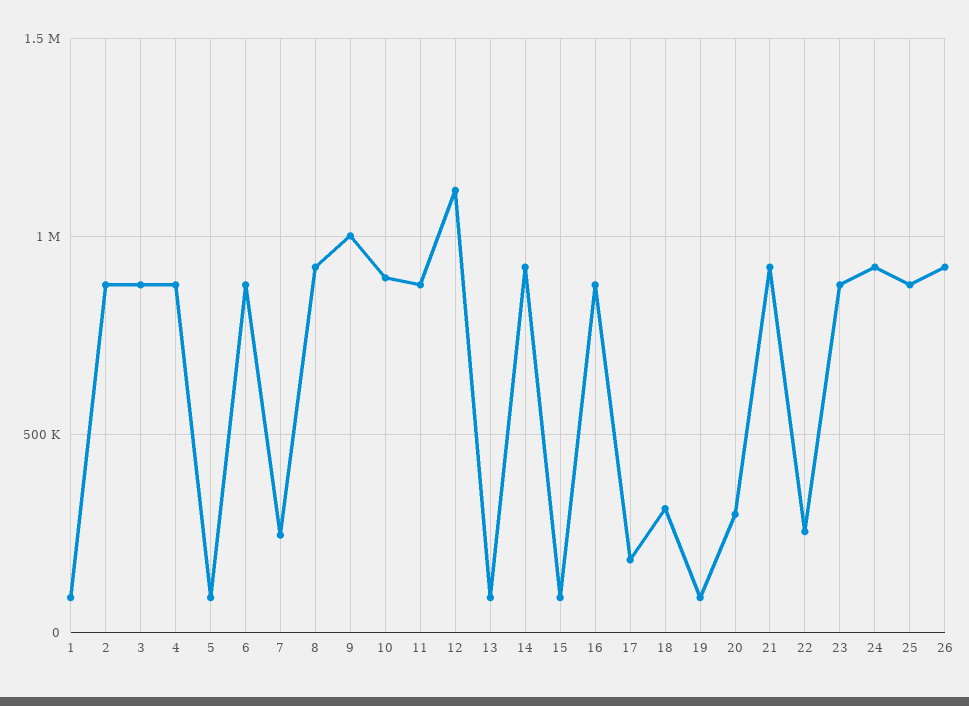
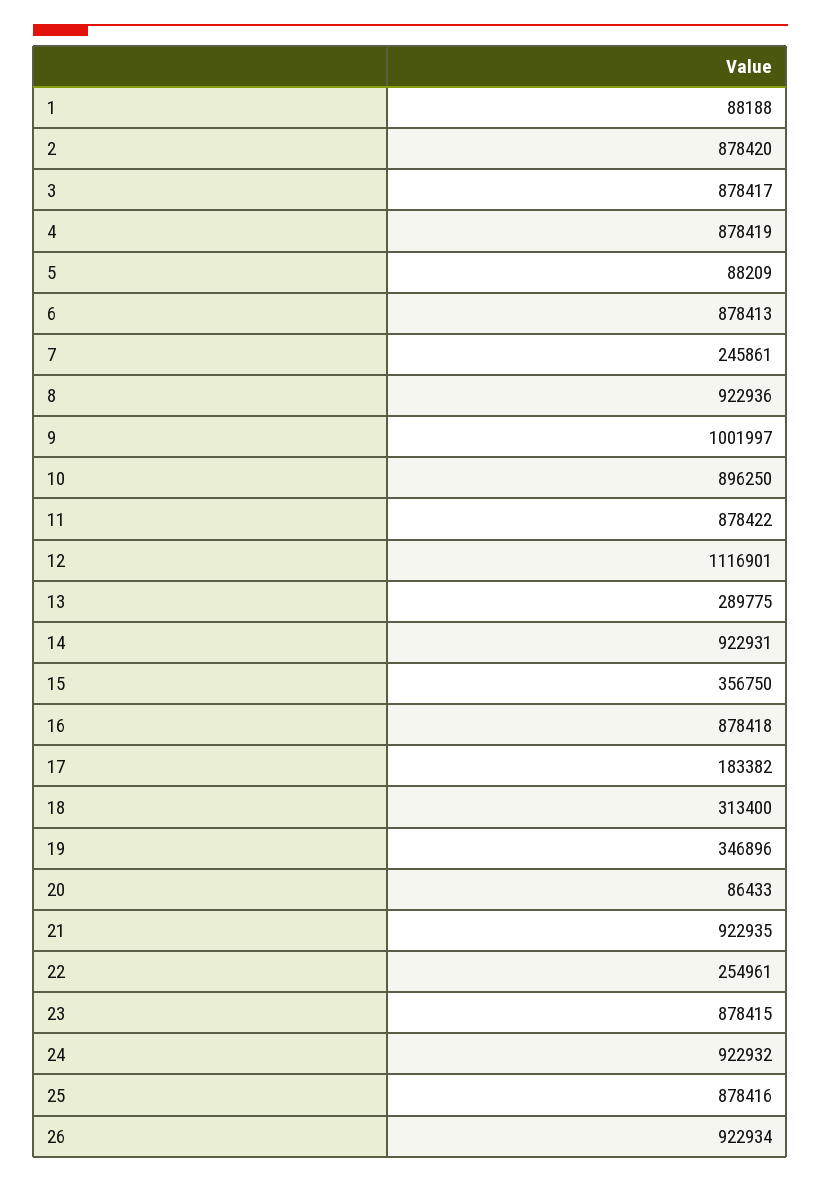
  {
    "1": 88188,
    "2": 878420,
    "3": 878417,
    "4": 878419,
    "5": 88209,
    "6": 878413,
    "7": 245861,
    "8": 922936,
    "9": 1001997,
    "10": 896250,
    "11": 878422,
    "12": 1116901,
-   "13": 100000,
+   "13": 289775,
    "14": 922931,
-   "15": 100000,
+   "15": 356750,
    "16": 878418,
    "17": 183382,
    "18": 313400,
-   "19": 100000,
+   "19": 346896,
-   "20": 300000,
+   "20": 86433,
    "21": 922935,
    "22": 254961,
    "23": 878415,
    "24": 922932,
    "25": 878416,
    "26": 922934
  }

